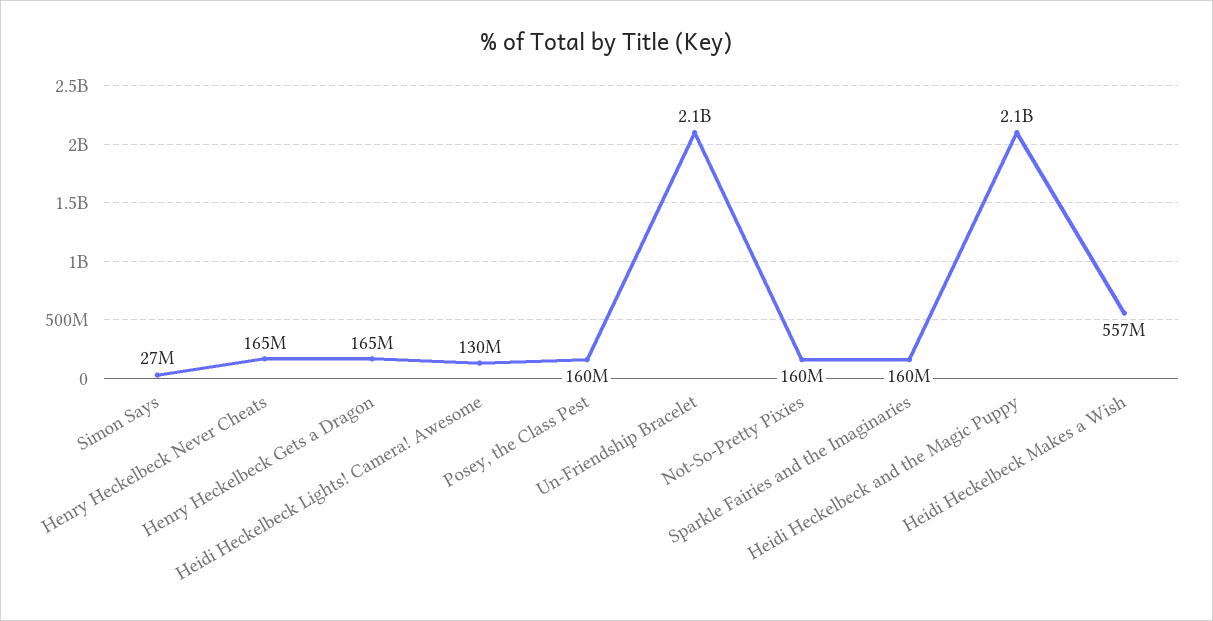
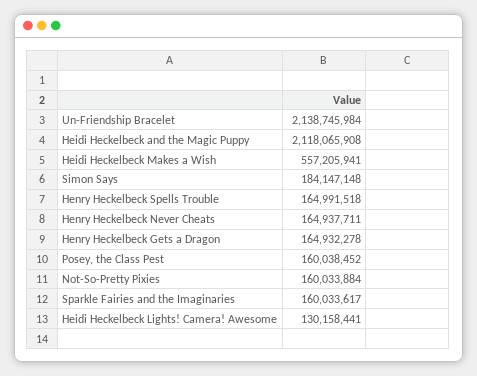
  {
-   "Simon Says": 27000000,
+   "Simon Says": 184147148,
    "Henry Heckelbeck Never Cheats": 164937711,
    "Henry Heckelbeck Gets a Dragon": 164932278,
    "Heidi Heckelbeck Lights! Camera! Awesome": 130158441,
    "Posey, the Class Pest": 160038452,
    "Un-Friendship Bracelet": 2138745984,
    "Not-So-Pretty Pixies": 160033884,
    "Sparkle Fairies and the Imaginaries": 160033617,
    "Heidi Heckelbeck and the Magic Puppy": 2118065908,
-   "Heidi Heckelbeck Makes a Wish": 557205941
+   "Heidi Heckelbeck Makes a Wish": 557205941,
+   "Henry Heckelbeck Spells Trouble": 164991518
  }

